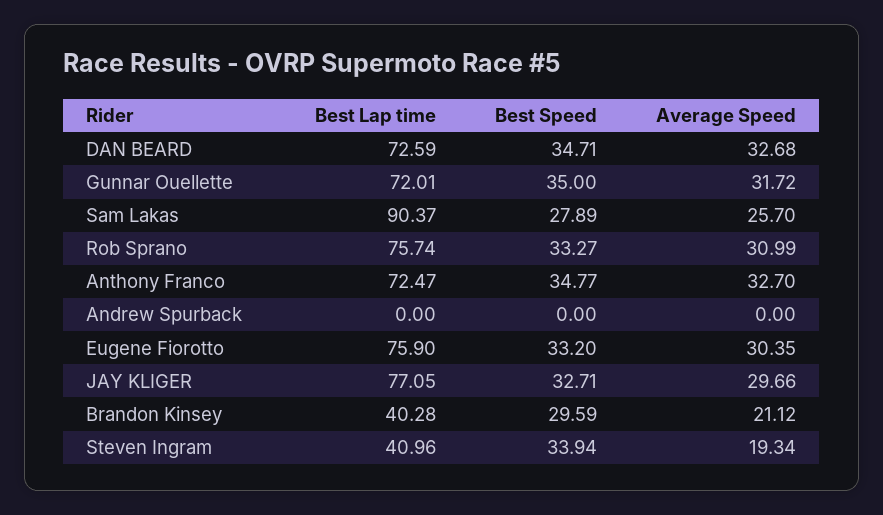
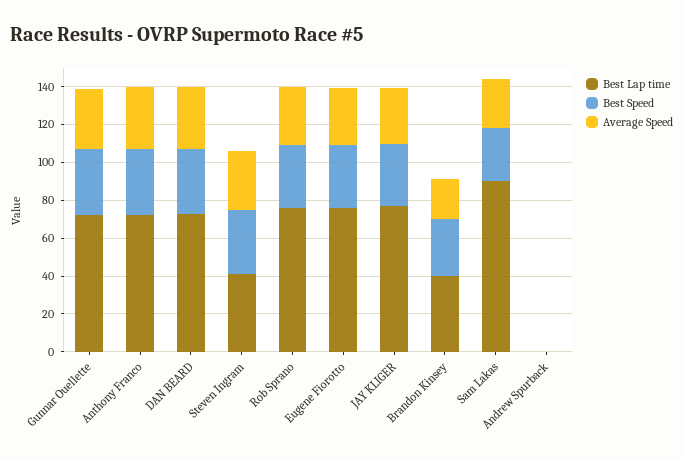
  {
    "Best Lap time": {
      "DAN BEARD": 72.59,
      "Gunnar Ouellette": 72.01,
      "Sam Lakas": 90.37,
      "Rob Sprano": 75.74,
      "Anthony Franco": 72.47,
      "Andrew Spurback": 0,
      "Eugene Fiorotto": 75.9,
      "JAY KLIGER": 77.05,
      "Brandon Kinsey": 40.28,
      "Steven Ingram": 40.96
    },
    "Best Speed": {
      "DAN BEARD": 34.71,
      "Gunnar Ouellette": 35,
      "Sam Lakas": 27.89,
      "Rob Sprano": 33.27,
      "Anthony Franco": 34.77,
      "Andrew Spurback": 0,
      "Eugene Fiorotto": 33.2,
      "JAY KLIGER": 32.71,
      "Brandon Kinsey": 29.59,
      "Steven Ingram": 33.94
    },
    "Average Speed": {
      "DAN BEARD": 32.68,
      "Gunnar Ouellette": 31.72,
      "Sam Lakas": 25.7,
      "Rob Sprano": 30.99,
      "Anthony Franco": 32.7,
      "Andrew Spurback": 0,
      "Eugene Fiorotto": 30.35,
      "JAY KLIGER": 29.66,
      "Brandon Kinsey": 21.12,
-     "Steven Ingram": 19.34
+     "Steven Ingram": 30
    }
  }

